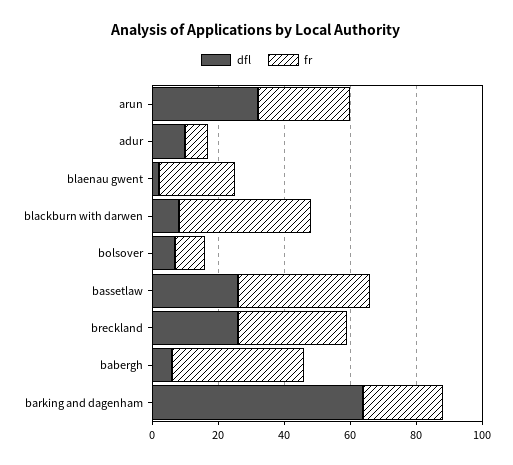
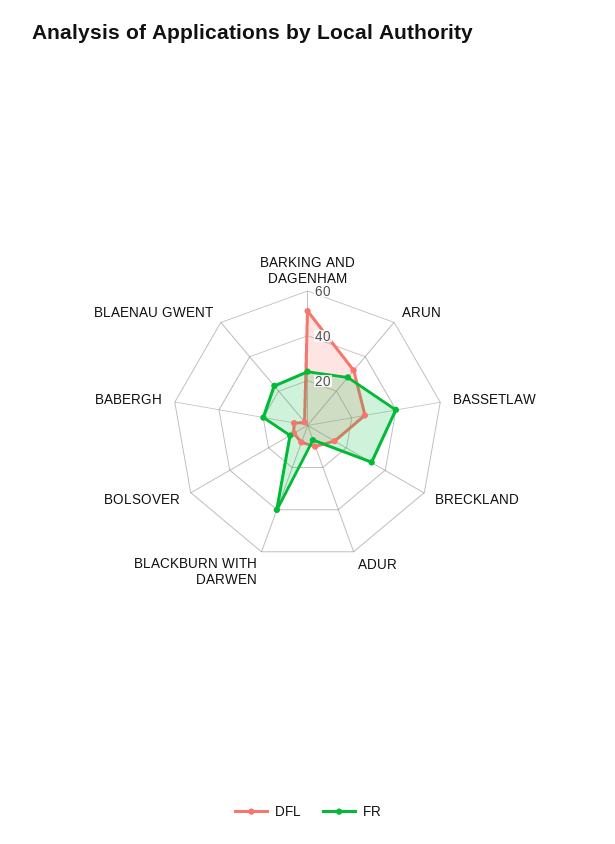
  {
    "dfl": {
      "arun": 30,
      "adur": 10,
      "blaenau gwent": 0,
      "blackburn with darwen": 10,
      "bolsover": 5,
      "bassetlaw": 25,
-     "breckland": 25,
+     "breckland": 15,
      "babergh": 5,
-     "barking and dagenham": 65
+     "barking and dagenham": 50
    },
    "fr": {
      "arun": 30,
      "adur": 5,
      "blaenau gwent": 25,
      "blackburn with darwen": 40,
      "bolsover": 10,
      "bassetlaw": 40,
      "breckland": 35,
-     "babergh": 40,
+     "babergh": 20,
      "barking and dagenham": 25
    }
  }

